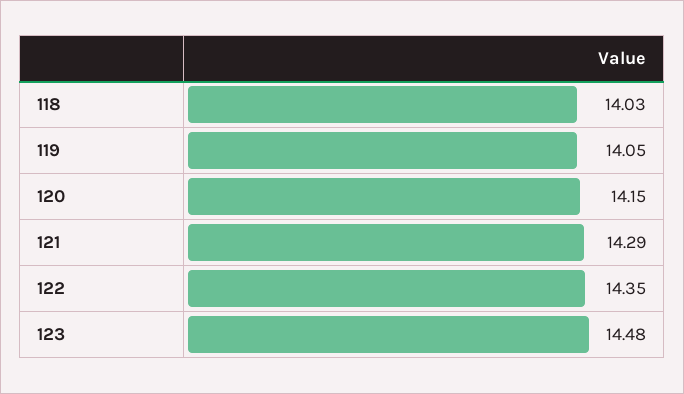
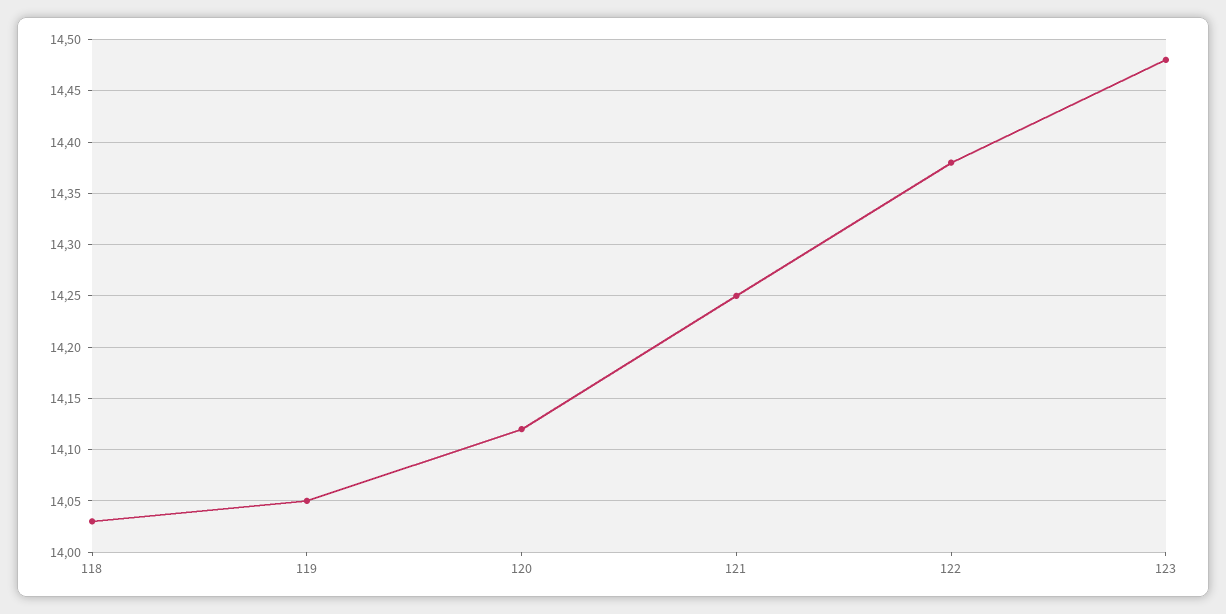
  {
    "118": 14.03,
    "119": 14.05,
-   "120": 14.15,
+   "120": 14.12,
-   "121": 14.29,
+   "121": 14.25,
-   "122": 14.35,
+   "122": 14.38,
    "123": 14.48
  }

